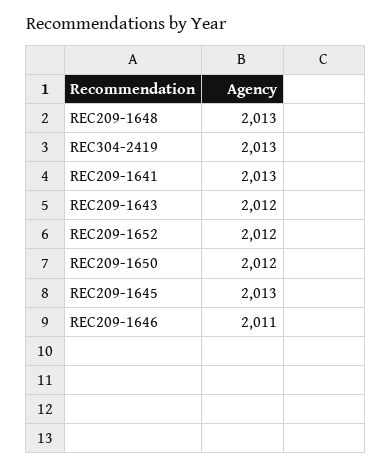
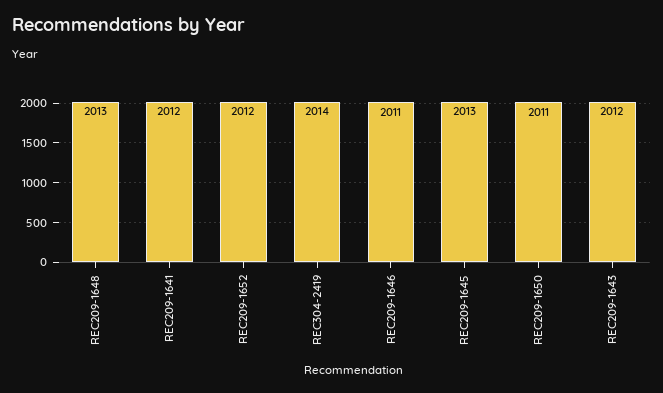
  {
    "REC209-1648": 2013,
-   "REC304-2419": 2013,
+   "REC304-2419": 2014,
-   "REC209-1641": 2013,
+   "REC209-1641": 2012,
    "REC209-1643": 2012,
    "REC209-1652": 2012,
-   "REC209-1650": 2012,
+   "REC209-1650": 2011,
    "REC209-1645": 2013,
    "REC209-1646": 2011
  }

